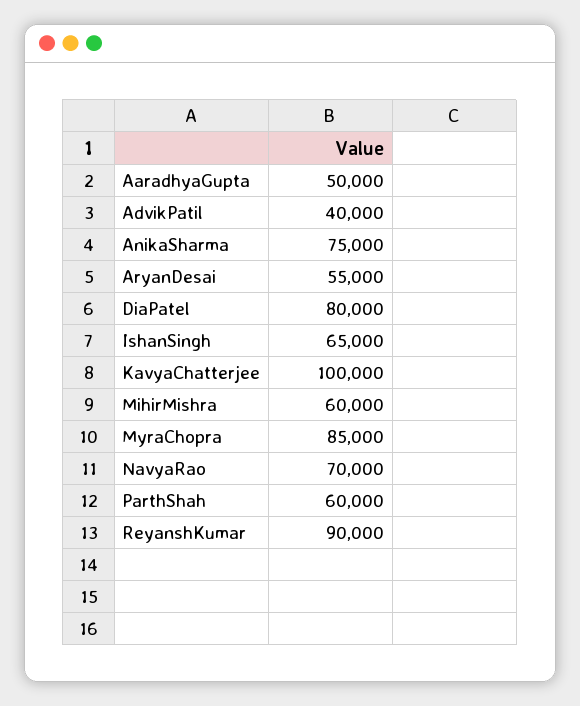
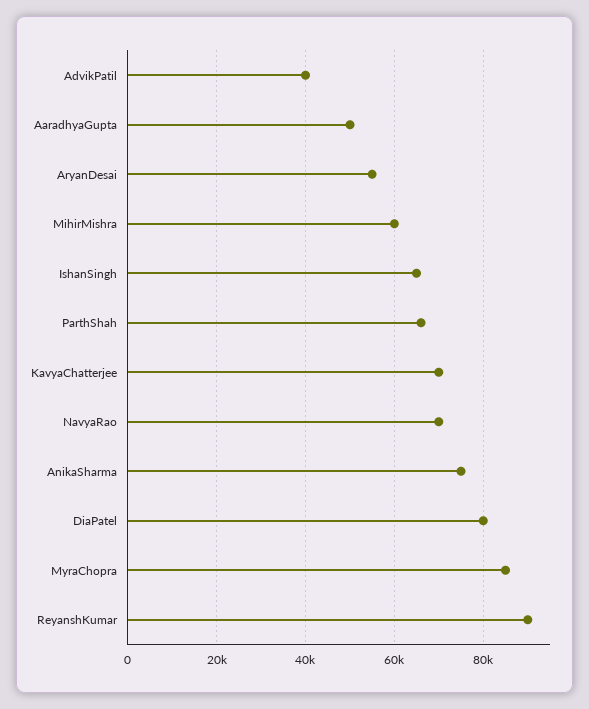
  {
    "AaradhyaGupta": 50000,
    "AdvikPatil": 40000,
    "AnikaSharma": 75000,
    "AryanDesai": 55000,
    "DiaPatel": 80000,
    "IshanSingh": 65000,
-   "KavyaChatterjee": 100000,
+   "KavyaChatterjee": 70000,
    "MihirMishra": 60000,
    "MyraChopra": 85000,
    "NavyaRao": 70000,
-   "ParthShah": 60000,
+   "ParthShah": 66000,
    "ReyanshKumar": 90000
  }

